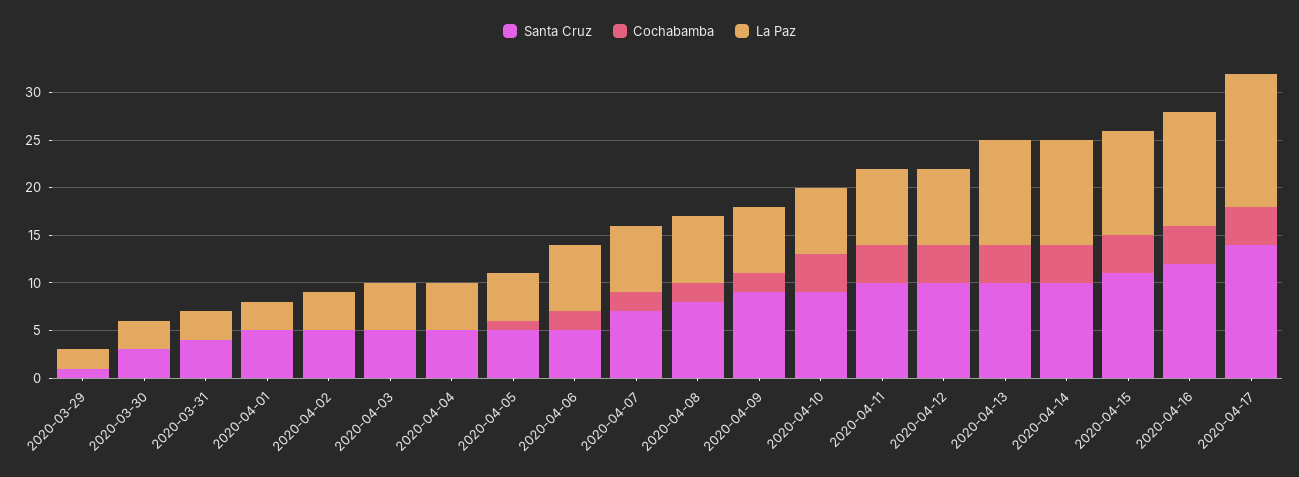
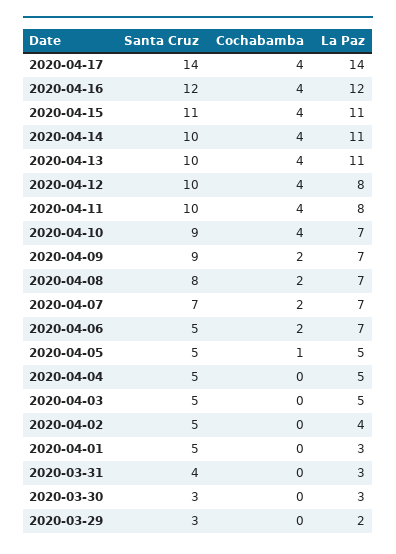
  {
    "Santa Cruz": {
-     "2020-03-29": 1,
+     "2020-03-29": 3,
      "2020-03-30": 3,
      "2020-03-31": 4,
      "2020-04-01": 5,
      "2020-04-02": 5,
      "2020-04-03": 5,
      "2020-04-04": 5,
      "2020-04-05": 5,
      "2020-04-06": 5,
      "2020-04-07": 7,
      "2020-04-08": 8,
      "2020-04-09": 9,
      "2020-04-10": 9,
      "2020-04-11": 10,
      "2020-04-12": 10,
      "2020-04-13": 10,
      "2020-04-14": 10,
      "2020-04-15": 11,
      "2020-04-16": 12,
      "2020-04-17": 14
    },
    "Cochabamba": {
      "2020-03-29": 0,
      "2020-03-30": 0,
      "2020-03-31": 0,
      "2020-04-01": 0,
      "2020-04-02": 0,
      "2020-04-03": 0,
      "2020-04-04": 0,
      "2020-04-05": 1,
      "2020-04-06": 2,
      "2020-04-07": 2,
      "2020-04-08": 2,
      "2020-04-09": 2,
      "2020-04-10": 4,
      "2020-04-11": 4,
      "2020-04-12": 4,
      "2020-04-13": 4,
      "2020-04-14": 4,
      "2020-04-15": 4,
      "2020-04-16": 4,
      "2020-04-17": 4
    },
    "La Paz": {
      "2020-03-29": 2,
      "2020-03-30": 3,
      "2020-03-31": 3,
      "2020-04-01": 3,
      "2020-04-02": 4,
      "2020-04-03": 5,
      "2020-04-04": 5,
      "2020-04-05": 5,
      "2020-04-06": 7,
      "2020-04-07": 7,
      "2020-04-08": 7,
      "2020-04-09": 7,
      "2020-04-10": 7,
      "2020-04-11": 8,
      "2020-04-12": 8,
      "2020-04-13": 11,
      "2020-04-14": 11,
      "2020-04-15": 11,
      "2020-04-16": 12,
      "2020-04-17": 14
    }
  }

